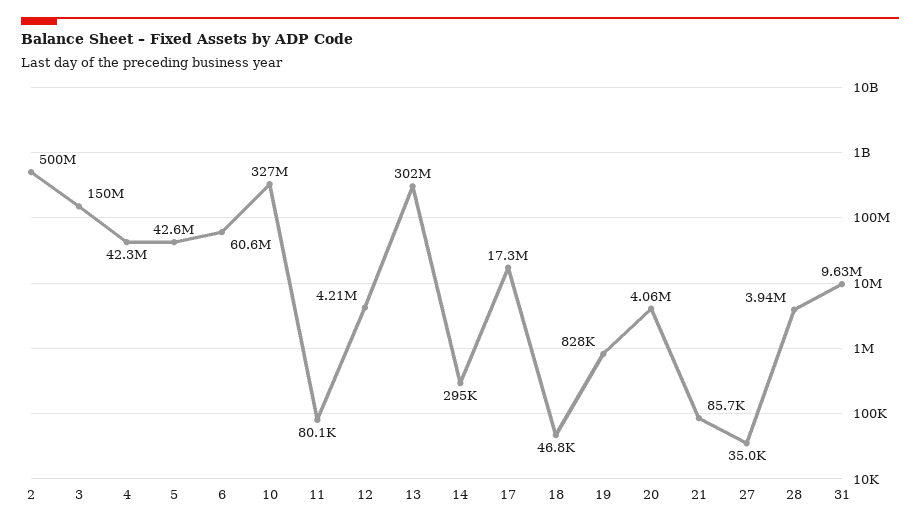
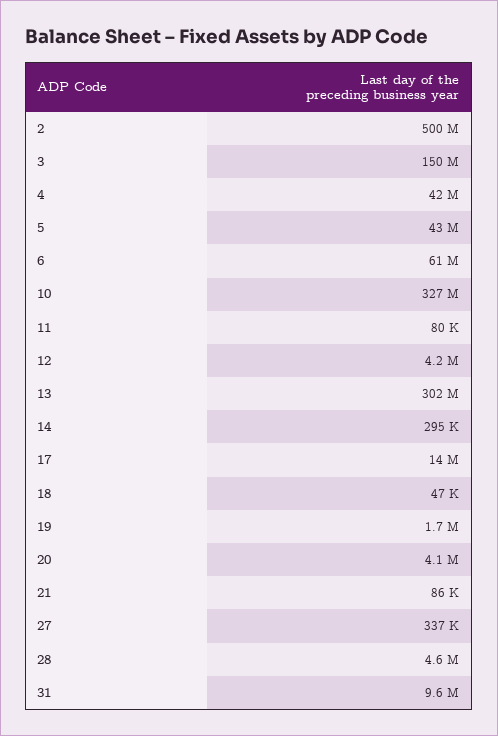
  {
    "2": 500000000,
    "3": 150000000,
    "4": 42300000,
    "5": 42600000,
    "6": 60600000,
    "10": 327000000,
    "11": 80100,
    "12": 4210000,
    "13": 302000000,
    "14": 295000,
-   "17": 17300000,
+   "17": 14000000,
    "18": 46800,
-   "19": 828000,
+   "19": 1700000,
    "20": 4060000,
    "21": 85700,
-   "27": 35000,
+   "27": 337000,
-   "28": 3940000,
+   "28": 4600000,
    "31": 9630000
  }

